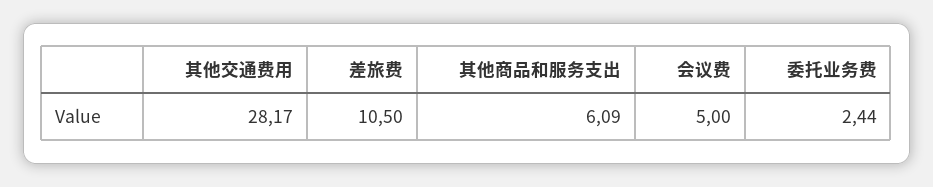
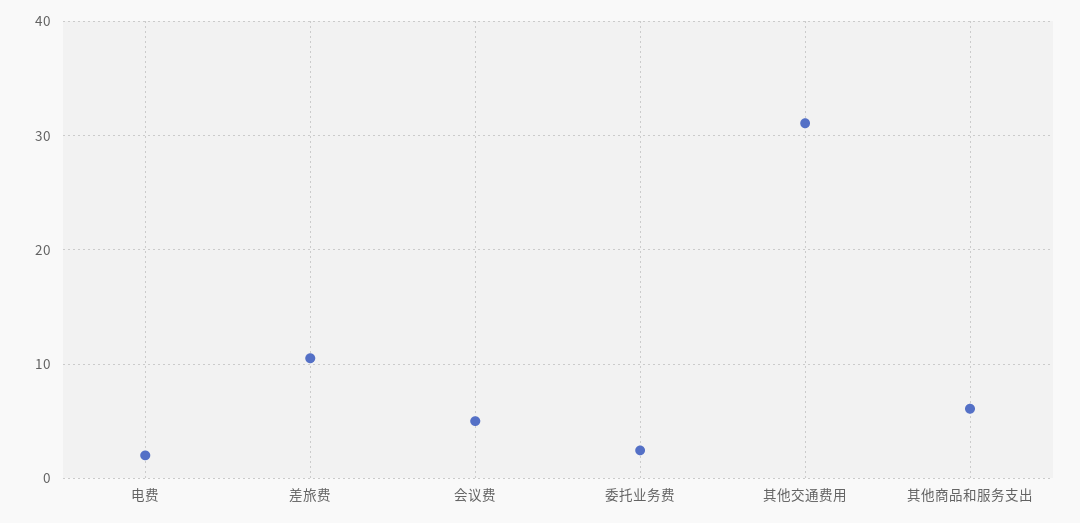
  {
-   "其他交通费用": 28.17,
+   "其他交通费用": 31,
    "差旅费": 10.5,
    "其他商品和服务支出": 6.09,
    "会议费": 5,
-   "委托业务费": 2.44
+   "委托业务费": 2.44,
+   "电费": 2
  }

